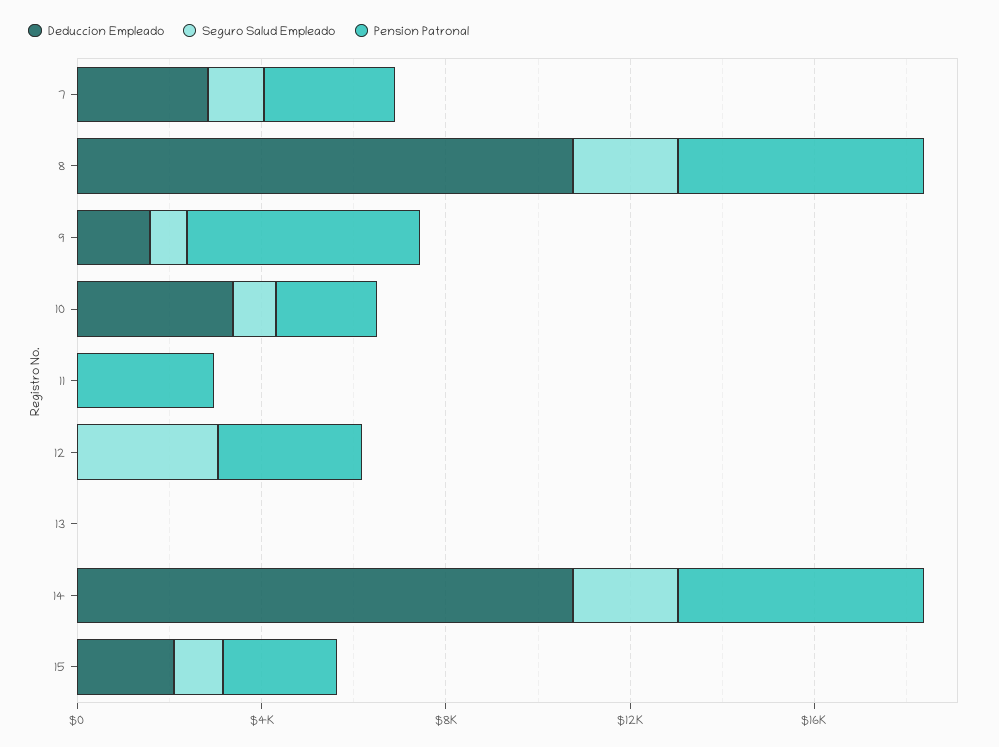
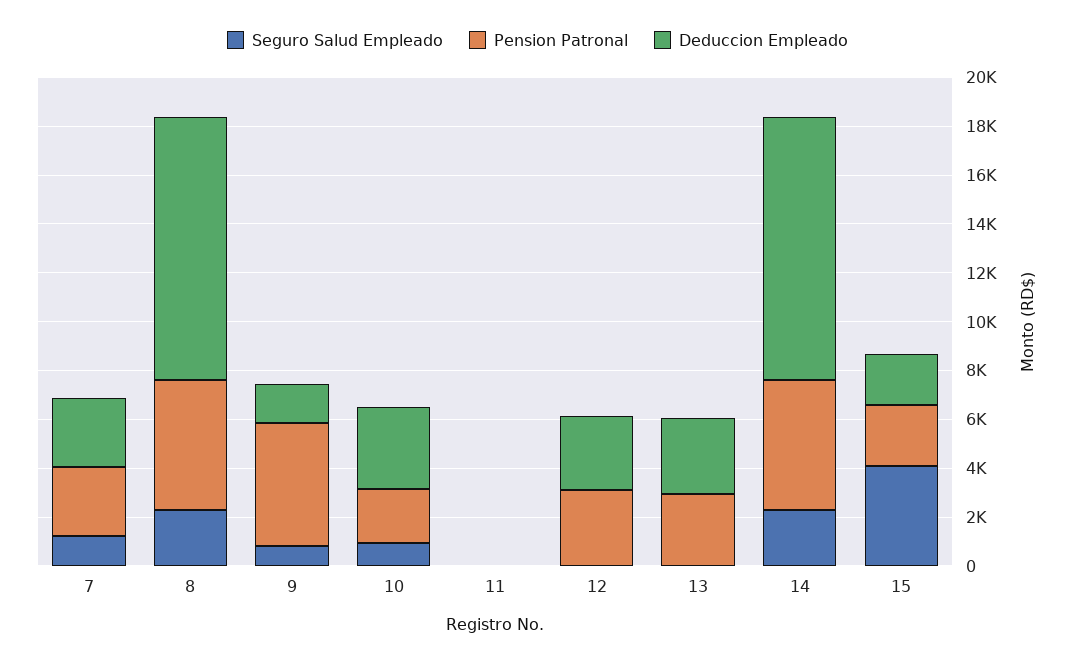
  {
    "Deduccion Empleado": {
      "7": 3000,
      "8": 11000,
      "9": 1500,
      "10": 3500,
      "11": 0,
-     "12": 0,
+     "12": 3000,
-     "13": 0,
+     "13": 3000,
      "14": 11000,
      "15": 2000
    },
    "Seguro Salud Empleado": {
      "7": 1000,
      "8": 2500,
      "9": 1000,
      "10": 1000,
      "11": 0,
-     "12": 3000,
+     "12": 0,
      "13": 0,
      "14": 2500,
-     "15": 1000
+     "15": 4000
    },
    "Pension Patronal": {
      "7": 3000,
      "8": 5500,
      "9": 5000,
      "10": 2000,
-     "11": 3000,
+     "11": 0,
      "12": 3000,
-     "13": 0,
+     "13": 3000,
      "14": 5500,
      "15": 2500
    }
  }

